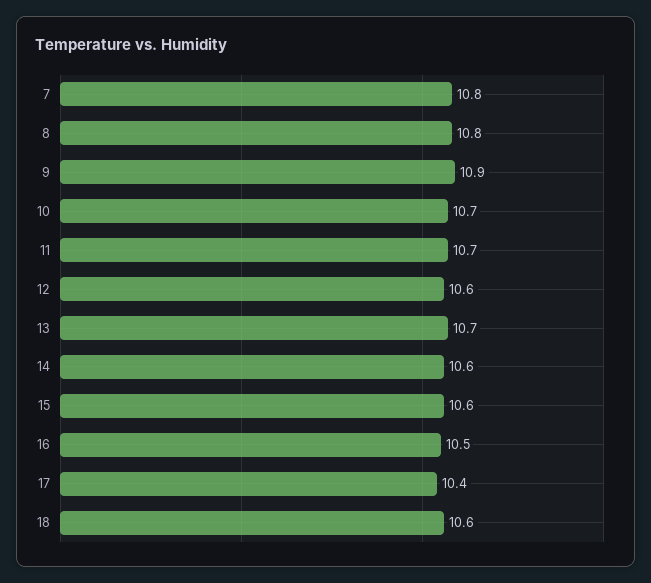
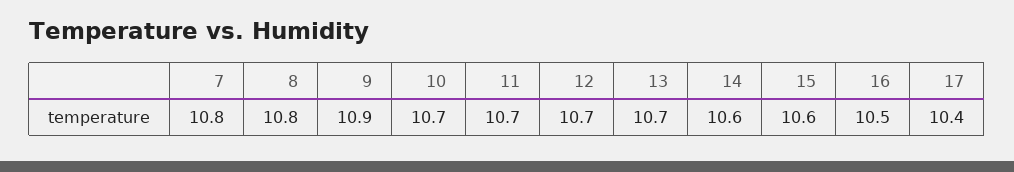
  {
    "7": 10.8,
    "8": 10.8,
    "9": 10.9,
    "10": 10.7,
    "11": 10.7,
-   "12": 10.6,
+   "12": 10.7,
    "13": 10.7,
    "14": 10.6,
    "15": 10.6,
    "16": 10.5,
-   "17": 10.4,
+   "17": 10.4
-   "18": 10.6
  }

